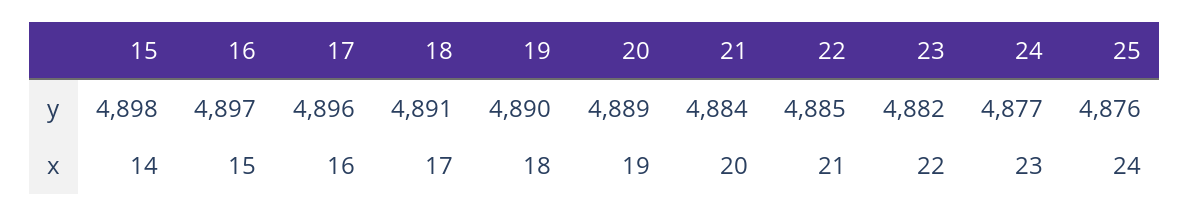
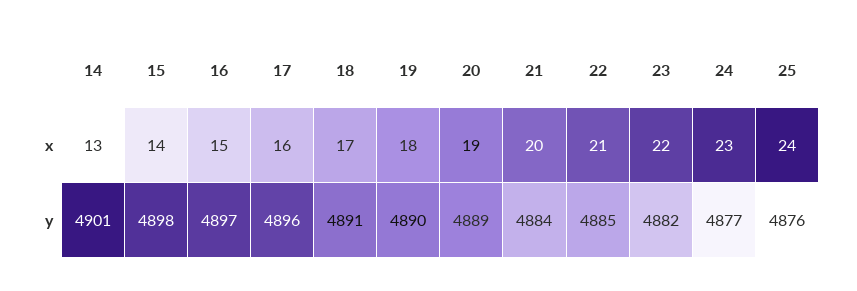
  {
    "15": {
      "y": 4898,
      "x": 14
    },
    "16": {
      "y": 4897,
      "x": 15
    },
    "17": {
      "y": 4896,
      "x": 16
    },
    "18": {
      "y": 4891,
      "x": 17
    },
    "19": {
      "y": 4890,
      "x": 18
    },
    "20": {
      "y": 4889,
      "x": 19
    },
    "21": {
      "y": 4884,
      "x": 20
    },
    "22": {
      "y": 4885,
      "x": 21
    },
    "23": {
      "y": 4882,
      "x": 22
    },
    "24": {
      "y": 4877,
      "x": 23
    },
    "25": {
      "y": 4876,
      "x": 24
-   }
+   },
+   "14": {
+     "x": 13,
+     "y": 4901
+   }
  }

